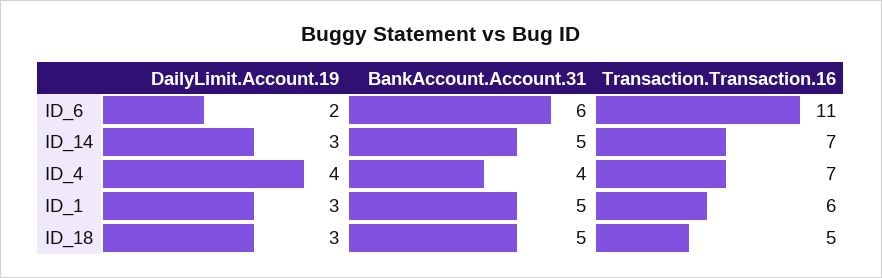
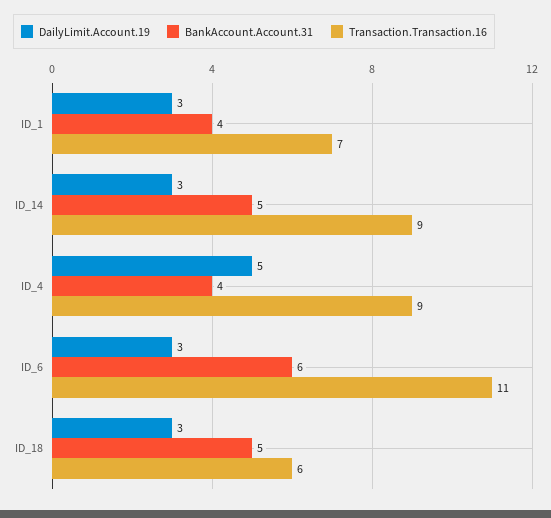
  {
    "DailyLimit.Account.19": {
-     "ID_6": 2,
+     "ID_6": 3,
      "ID_14": 3,
-     "ID_4": 4,
+     "ID_4": 5,
      "ID_1": 3,
      "ID_18": 3
    },
    "BankAccount.Account.31": {
      "ID_6": 6,
      "ID_14": 5,
      "ID_4": 4,
-     "ID_1": 5,
+     "ID_1": 4,
      "ID_18": 5
    },
    "Transaction.Transaction.16": {
      "ID_6": 11,
-     "ID_14": 7,
+     "ID_14": 9,
-     "ID_4": 7,
+     "ID_4": 9,
-     "ID_1": 6,
+     "ID_1": 7,
-     "ID_18": 5
+     "ID_18": 6
    }
  }

